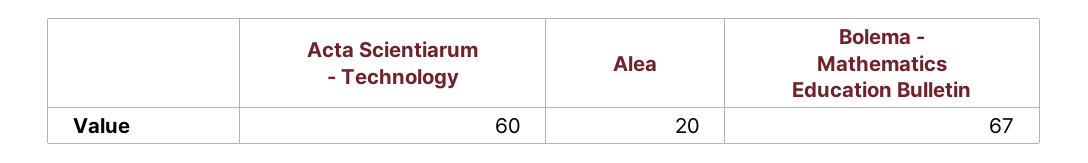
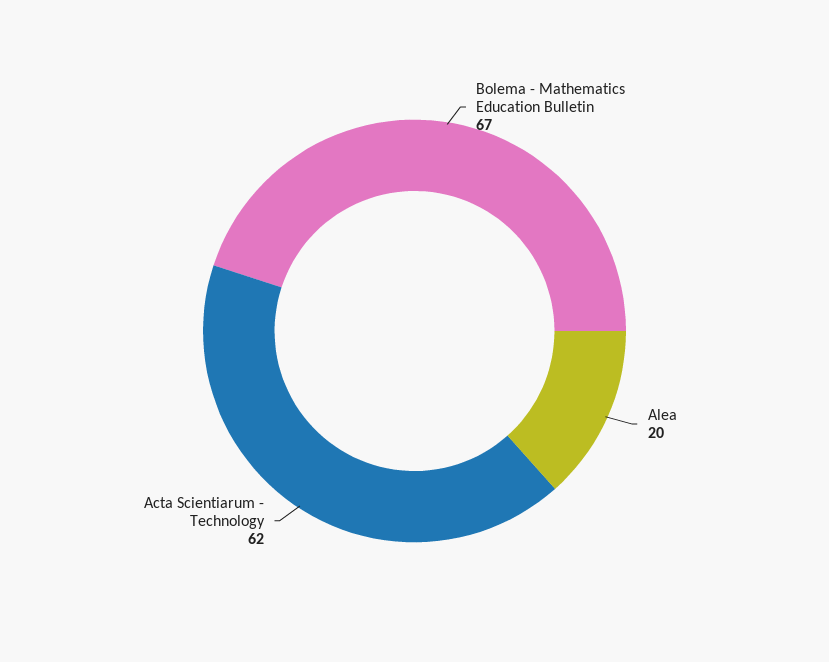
  {
-   "Acta Scientiarum - Technology": 60,
+   "Acta Scientiarum - Technology": 62,
    "Alea": 20,
    "Bolema - Mathematics Education Bulletin": 67
  }

